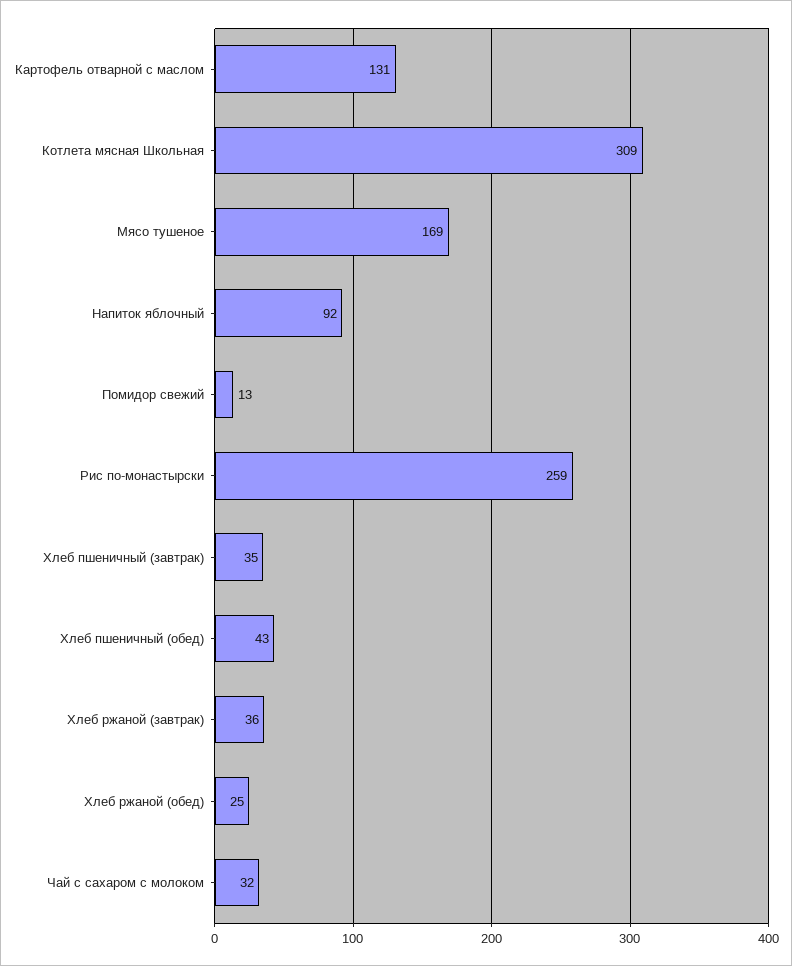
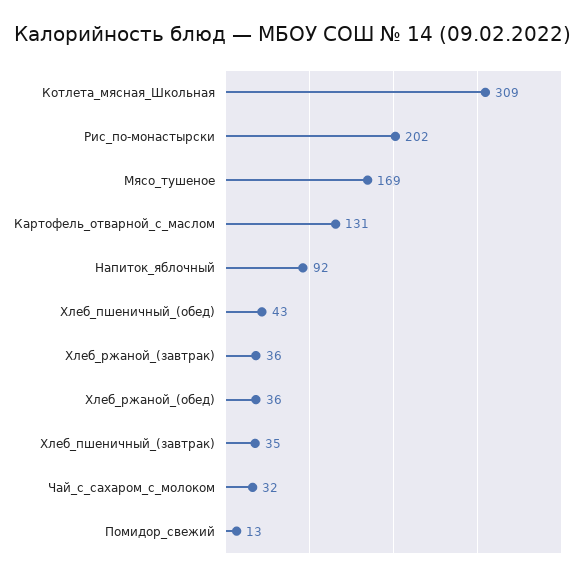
  {
    "Картофель отварной с маслом": 131,
    "Котлета мясная Школьная": 309,
    "Мясо тушеное": 169,
    "Напиток яблочный": 92,
    "Помидор свежий": 13,
-   "Рис по-монастырски": 259,
+   "Рис по-монастырски": 202,
    "Хлеб пшеничный (завтрак)": 35,
    "Хлеб пшеничный (обед)": 43,
    "Хлеб ржаной (завтрак)": 36,
-   "Хлеб ржаной (обед)": 25,
+   "Хлеб ржаной (обед)": 36,
    "Чай с сахаром с молоком": 32
  }

